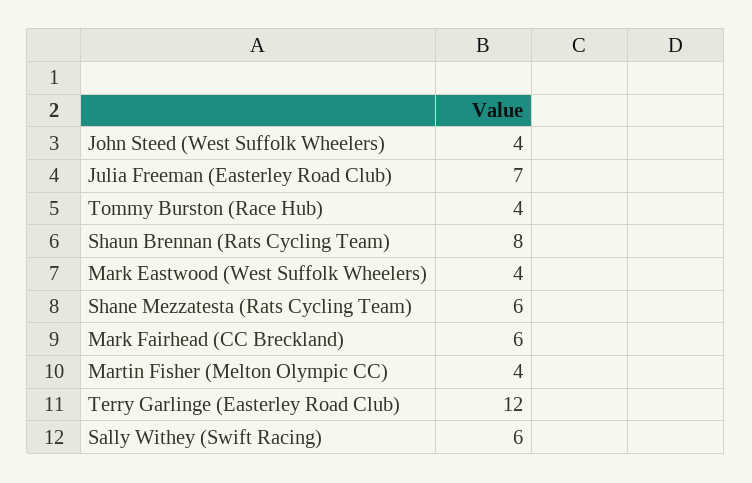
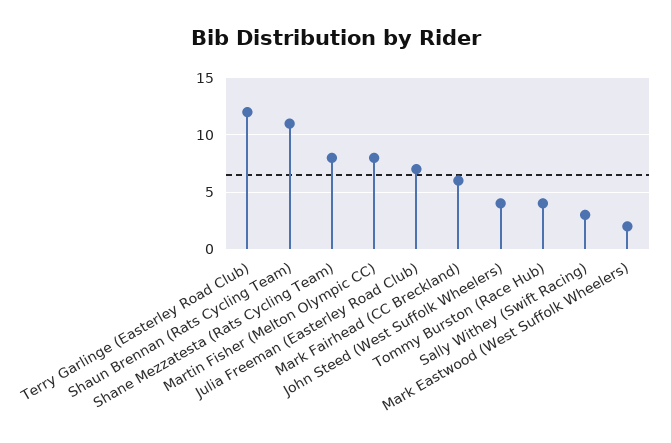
  {
    "John Steed (West Suffolk Wheelers)": 4,
    "Julia Freeman (Easterley Road Club)": 7,
    "Tommy Burston (Race Hub)": 4,
-   "Shaun Brennan (Rats Cycling Team)": 8,
+   "Shaun Brennan (Rats Cycling Team)": 11,
-   "Mark Eastwood (West Suffolk Wheelers)": 4,
+   "Mark Eastwood (West Suffolk Wheelers)": 2,
-   "Shane Mezzatesta (Rats Cycling Team)": 6,
+   "Shane Mezzatesta (Rats Cycling Team)": 8,
    "Mark Fairhead (CC Breckland)": 6,
-   "Martin Fisher (Melton Olympic CC)": 4,
+   "Martin Fisher (Melton Olympic CC)": 8,
    "Terry Garlinge (Easterley Road Club)": 12,
-   "Sally Withey (Swift Racing)": 6
+   "Sally Withey (Swift Racing)": 3
  }

